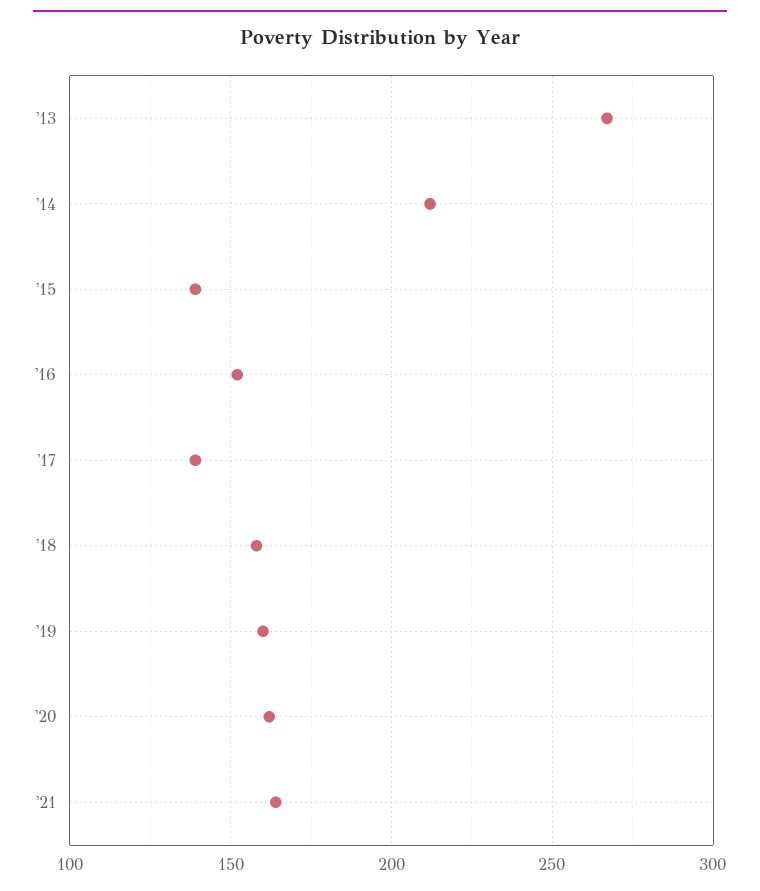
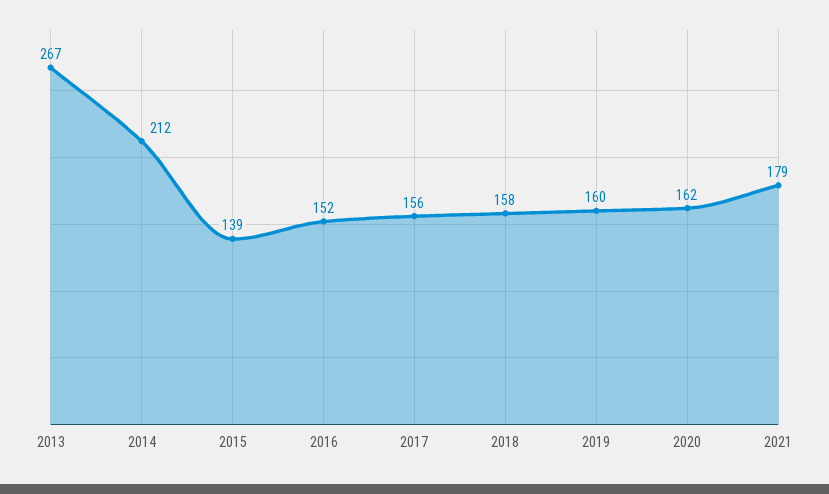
  {
    "'13": 267,
    "'14": 212,
    "'15": 139,
    "'16": 152,
-   "'17": 140,
+   "'17": 156,
    "'18": 158,
    "'19": 160,
    "'20": 162,
-   "'21": 165
+   "'21": 179
  }

